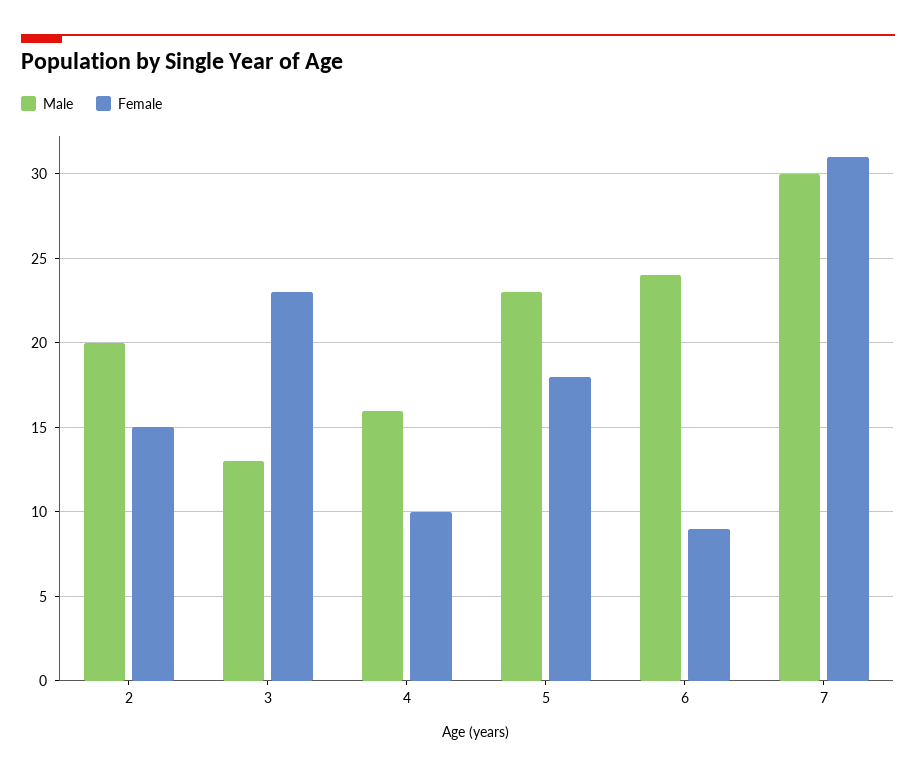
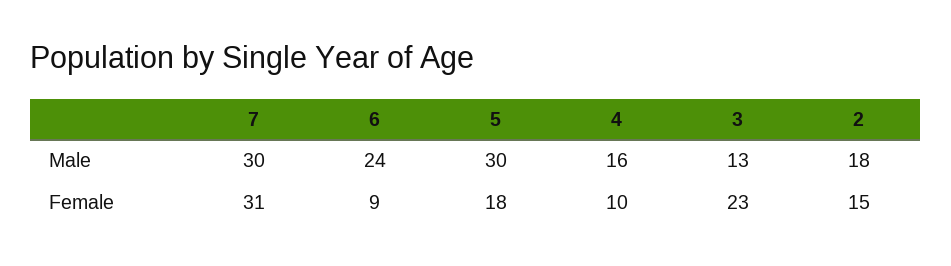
  {
    "Male": {
-     "2": 20,
+     "2": 18,
      "3": 13,
      "4": 16,
-     "5": 23,
+     "5": 30,
      "6": 24,
      "7": 30
    },
    "Female": {
      "2": 15,
      "3": 23,
      "4": 10,
      "5": 18,
      "6": 9,
      "7": 31
    }
  }

